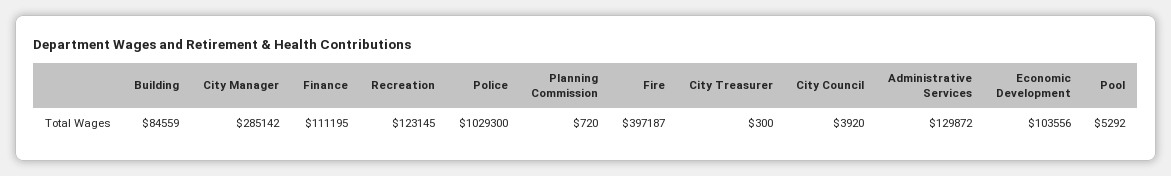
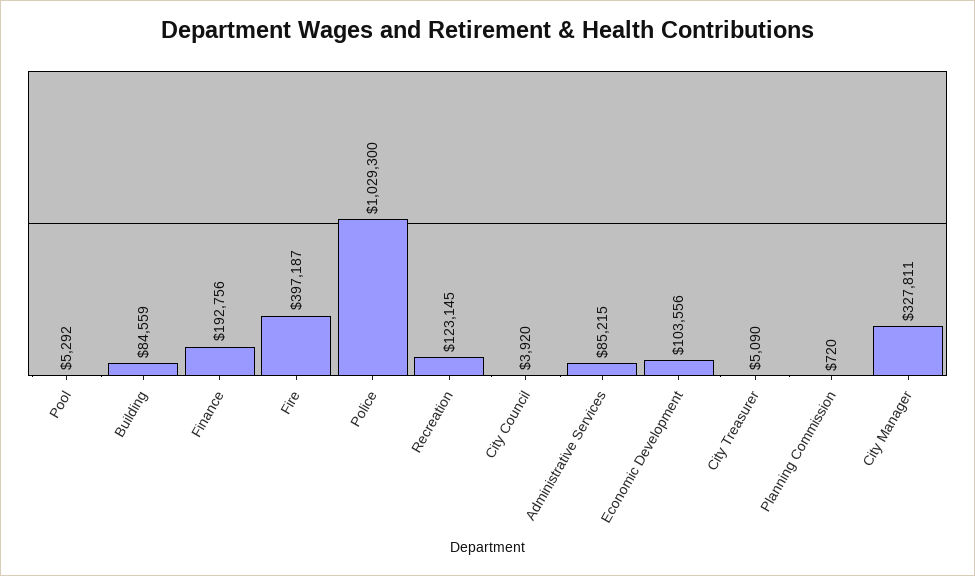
  {
    "Building": 84559,
-   "City Manager": 285142,
+   "City Manager": 327811,
-   "Finance": 111195,
+   "Finance": 192756,
    "Recreation": 123145,
    "Police": 1029300,
    "Planning Commission": 720,
    "Fire": 397187,
-   "City Treasurer": 300,
+   "City Treasurer": 5090,
    "City Council": 3920,
-   "Administrative Services": 129872,
+   "Administrative Services": 85215,
    "Economic Development": 103556,
    "Pool": 5292
  }

